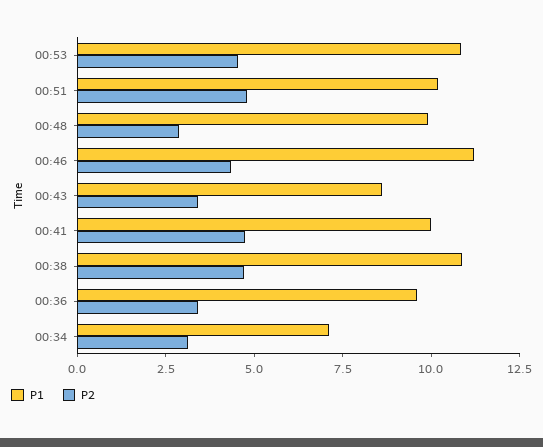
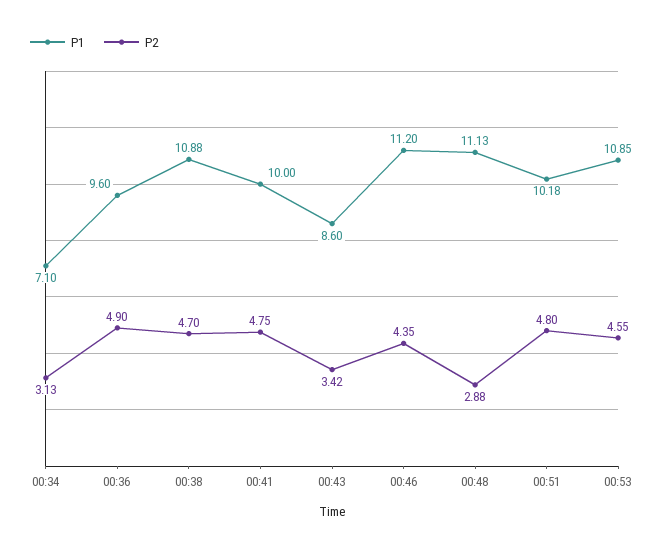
  {
    "P1": {
      "00:53": 10.85,
      "00:51": 10.18,
-     "00:48": 10,
+     "00:48": 11.13,
      "00:46": 11.2,
      "00:43": 8.6,
      "00:41": 10,
      "00:38": 10.88,
      "00:36": 9.6,
      "00:34": 7.1
    },
    "P2": {
      "00:53": 4.55,
      "00:51": 4.8,
      "00:48": 2.88,
      "00:46": 4.35,
      "00:43": 3.42,
      "00:41": 4.75,
      "00:38": 4.7,
-     "00:36": 3.5,
+     "00:36": 4.9,
      "00:34": 3.13
    }
  }

